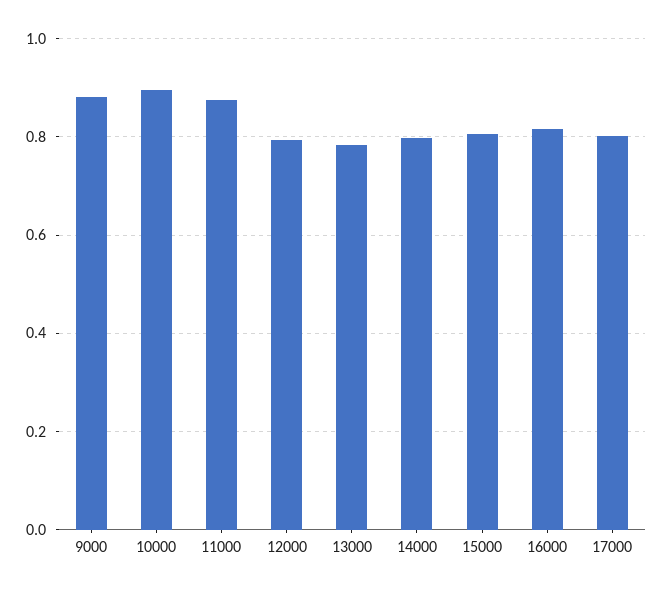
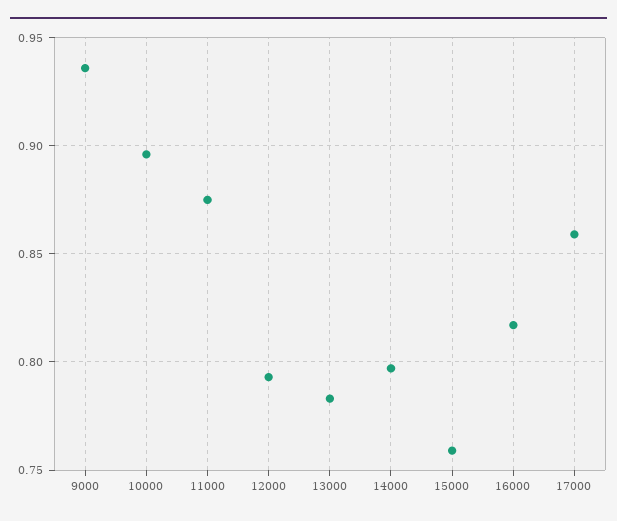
  {
-   "9000": 0.88,
+   "9000": 0.935,
    "10000": 0.895,
    "11000": 0.875,
    "12000": 0.795,
    "13000": 0.785,
    "14000": 0.795,
-   "15000": 0.8,
+   "15000": 0.76,
    "16000": 0.815,
-   "17000": 0.8
+   "17000": 0.86
  }

